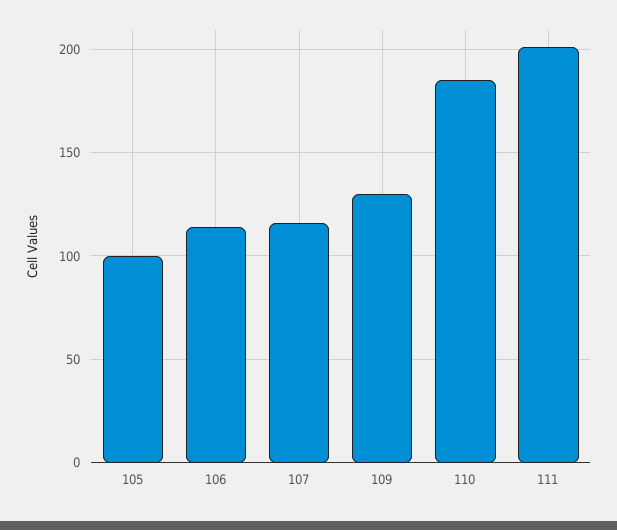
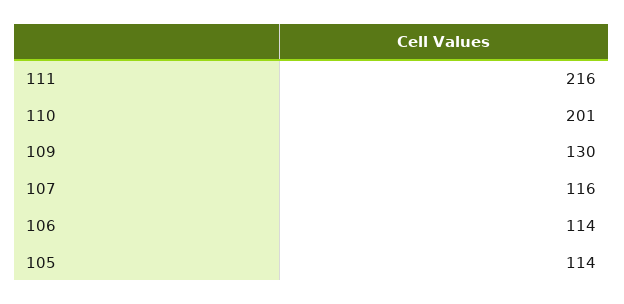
  {
-   "105": 100,
+   "105": 114,
    "106": 114,
    "107": 116,
    "109": 130,
-   "110": 185,
+   "110": 201,
-   "111": 200
+   "111": 216
  }

